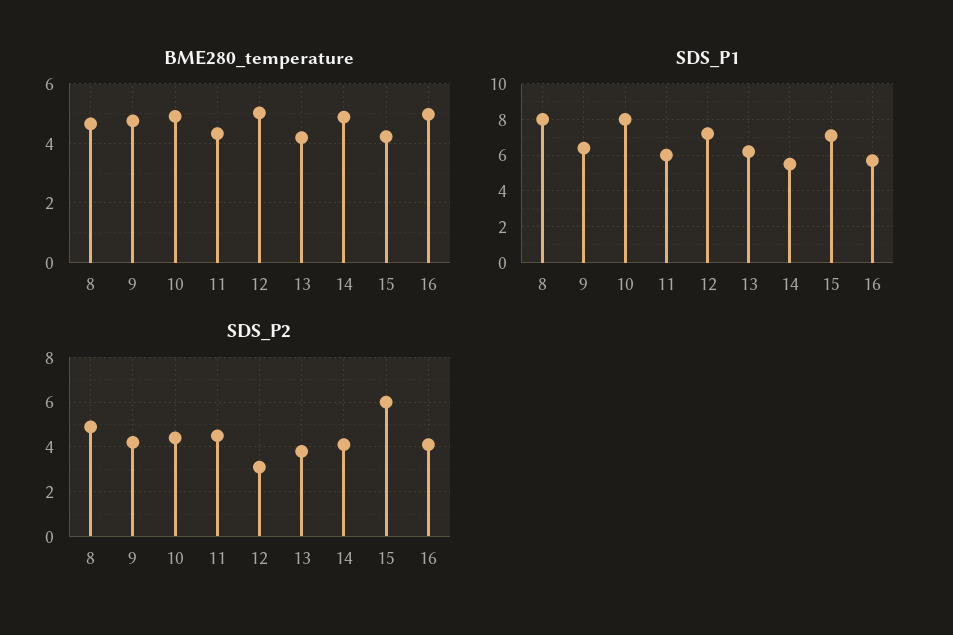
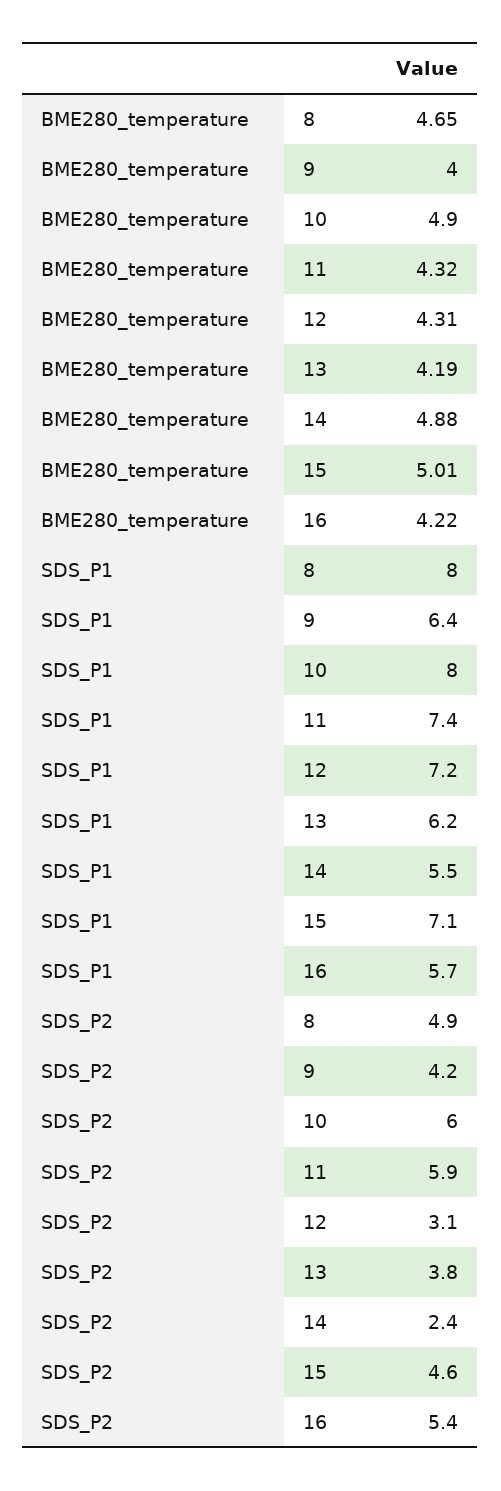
  {
    "BME280_temperature": {
      "8": 4.65,
-     "9": 4.75,
+     "9": 4,
      "10": 4.9,
      "11": 4.32,
-     "12": 5,
+     "12": 4.31,
      "13": 4.19,
      "14": 4.88,
-     "15": 4.25,
+     "15": 5.01,
-     "16": 5
+     "16": 4.22
    },
    "SDS_P1": {
      "8": 8,
      "9": 6.4,
      "10": 8,
-     "11": 6,
+     "11": 7.4,
      "12": 7.2,
      "13": 6.2,
      "14": 5.5,
      "15": 7.1,
      "16": 5.7
    },
    "SDS_P2": {
      "8": 4.9,
      "9": 4.2,
-     "10": 4.5,
+     "10": 6,
-     "11": 4.5,
+     "11": 5.9,
      "12": 3.1,
      "13": 3.8,
-     "14": 4,
+     "14": 2.4,
-     "15": 6,
+     "15": 4.6,
-     "16": 4
+     "16": 5.4
    }
  }

